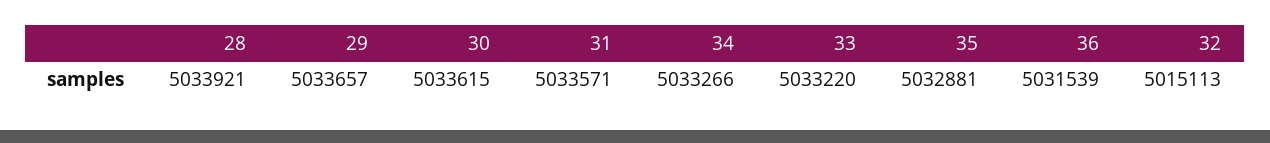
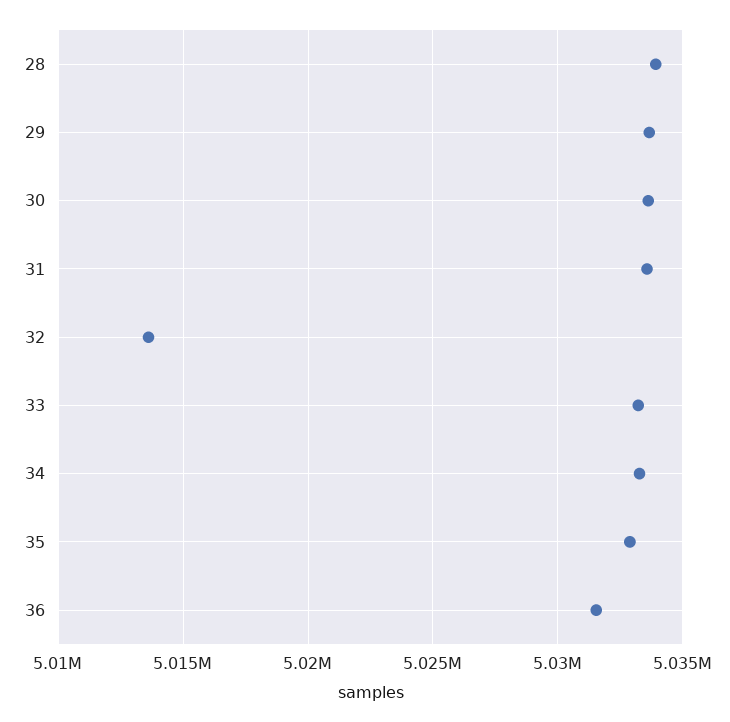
  {
    "28": 5033921,
    "29": 5033657,
    "30": 5033615,
    "31": 5033571,
    "34": 5033266,
    "33": 5033220,
    "35": 5032881,
    "36": 5031539,
-   "32": 5015113
+   "32": 5013500
  }

